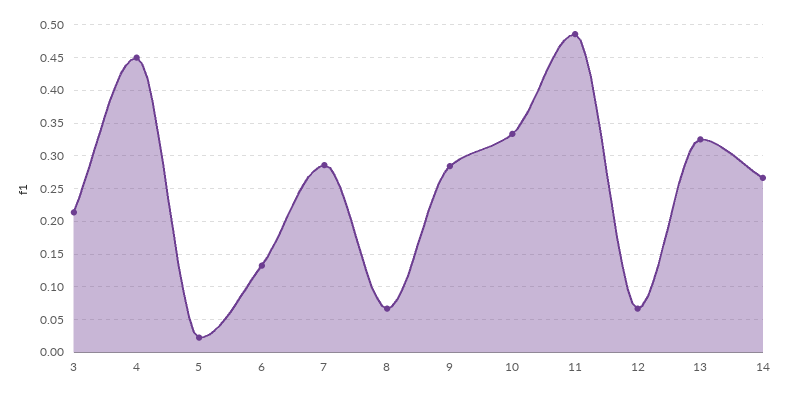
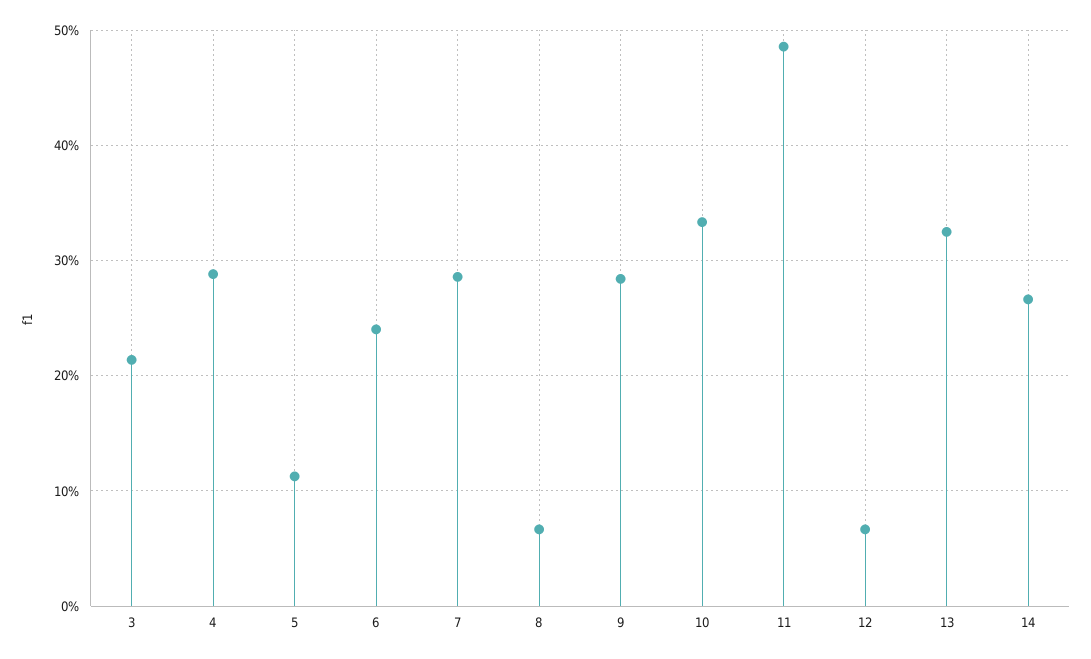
  {
    "3": 0.21,
-   "4": 0.45,
+   "4": 0.29,
-   "5": 0.02,
+   "5": 0.11,
-   "6": 0.13,
+   "6": 0.24,
    "7": 0.29,
    "8": 0.07,
    "9": 0.28,
    "10": 0.33,
    "11": 0.49,
    "12": 0.07,
    "13": 0.32,
    "14": 0.27
  }

